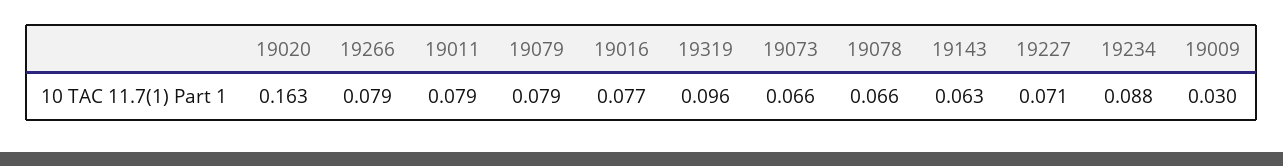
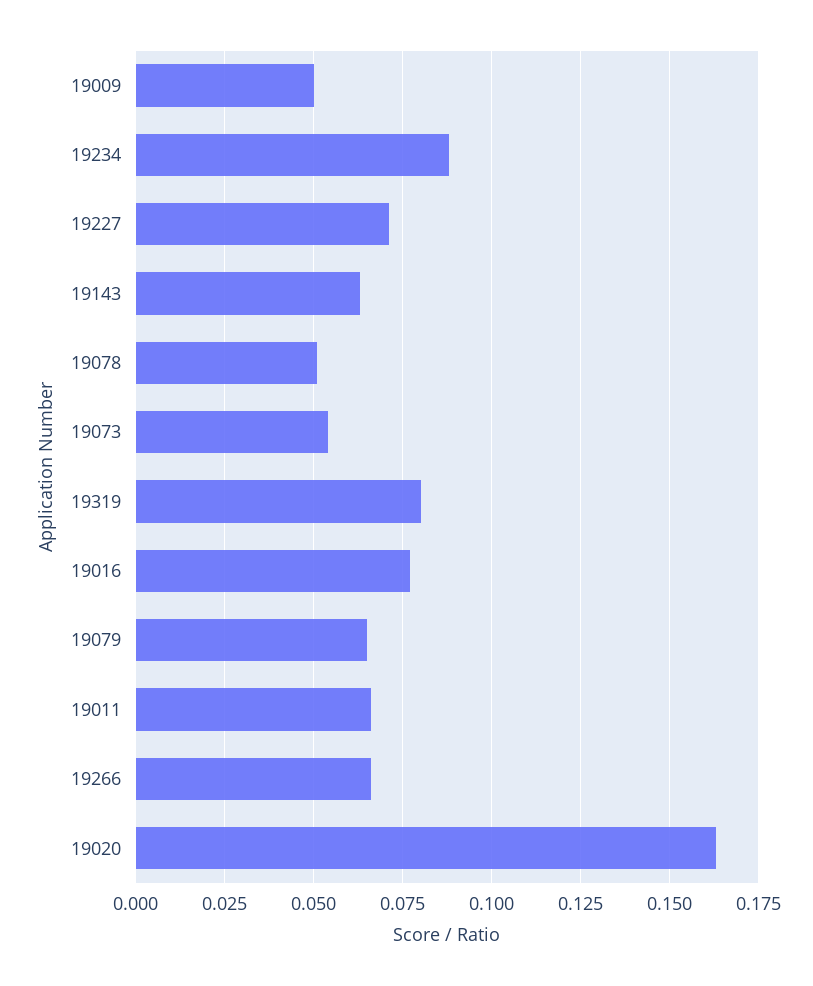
  {
    "19020": 0.163,
-   "19266": 0.079,
+   "19266": 0.065,
-   "19011": 0.079,
+   "19011": 0.065,
-   "19079": 0.079,
+   "19079": 0.065,
    "19016": 0.077,
-   "19319": 0.096,
+   "19319": 0.08,
-   "19073": 0.066,
+   "19073": 0.055,
-   "19078": 0.066,
+   "19078": 0.05,
    "19143": 0.063,
    "19227": 0.071,
    "19234": 0.088,
-   "19009": 0.03
+   "19009": 0.05
  }

